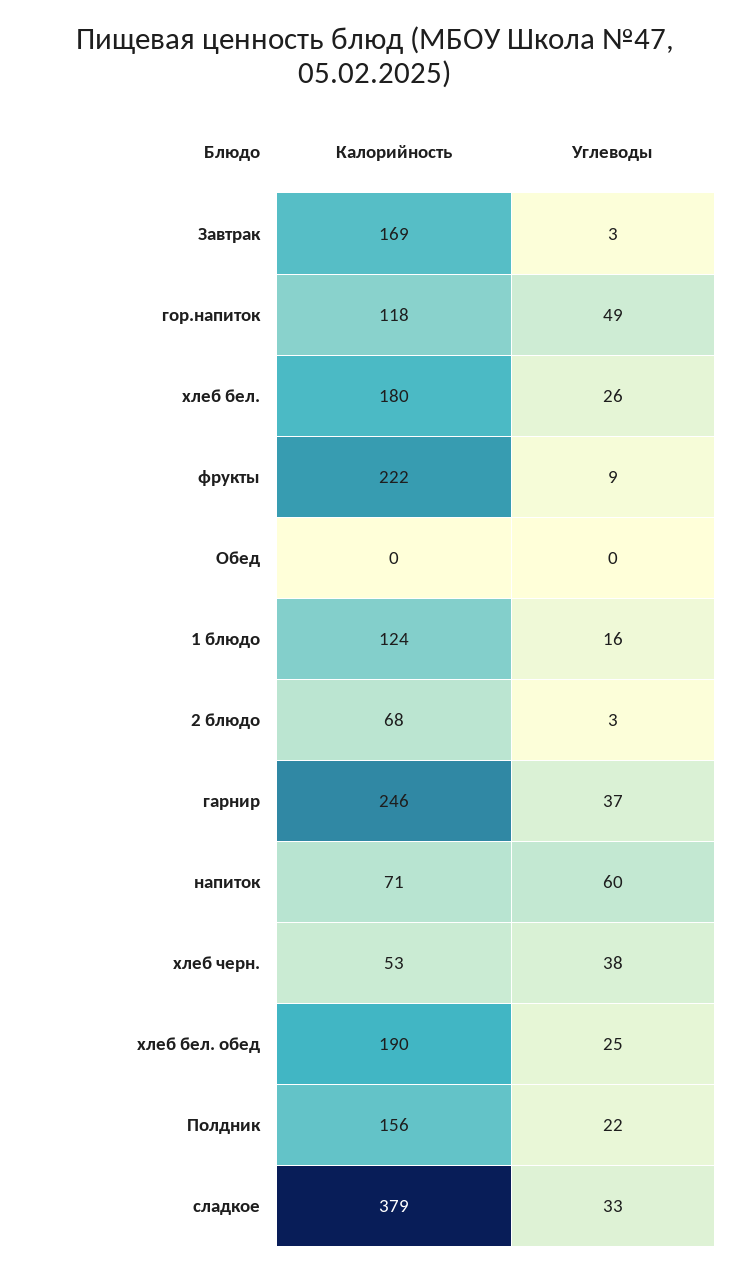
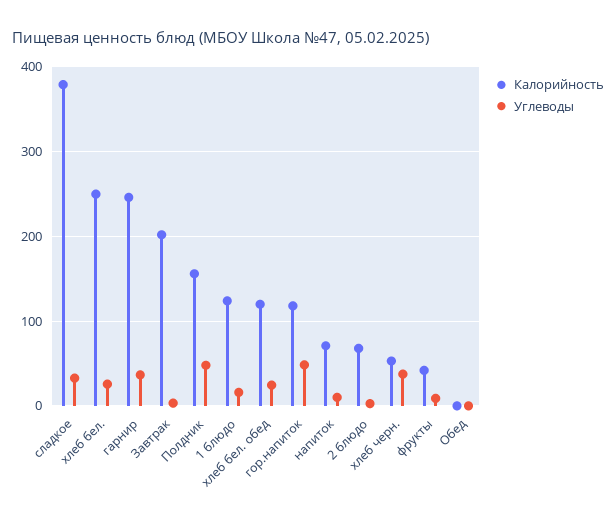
  {
    "Калорийность": {
-     "Завтрак": 169,
+     "Завтрак": 200,
      "гор.напиток": 118,
-     "хлеб бел.": 180,
+     "хлеб бел.": 250,
-     "фрукты": 222,
+     "фрукты": 40,
      "Обед": 0,
      "1 блюдо": 124,
      "2 блюдо": 68,
      "гарнир": 246,
      "напиток": 71,
      "хлеб черн.": 53,
-     "хлеб бел. обед": 190,
+     "хлеб бел. обед": 120,
      "Полдник": 156,
      "сладкое": 379
    },
    "Углеводы": {
      "Завтрак": 3,
      "гор.напиток": 49,
      "хлеб бел.": 26,
      "фрукты": 9,
      "Обед": 0,
      "1 блюдо": 16,
      "2 блюдо": 3,
      "гарнир": 37,
-     "напиток": 60,
+     "напиток": 10,
      "хлеб черн.": 38,
      "хлеб бел. обед": 25,
-     "Полдник": 22,
+     "Полдник": 50,
      "сладкое": 33
    }
  }

